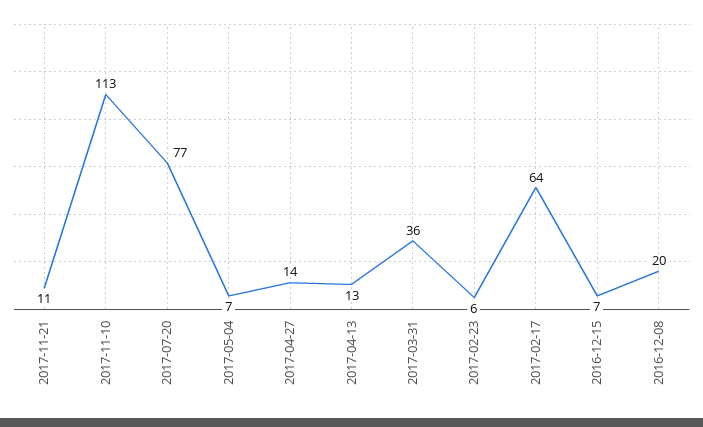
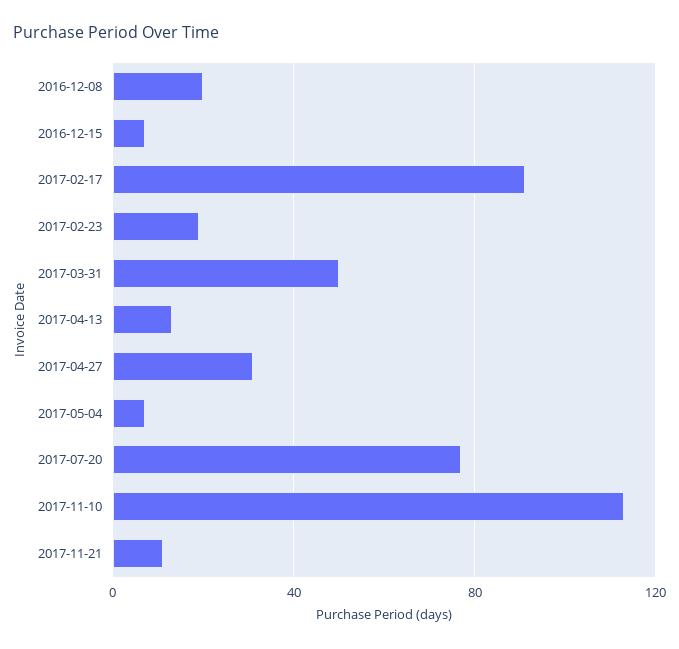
  {
    "2017-11-21": 11,
    "2017-11-10": 113,
    "2017-07-20": 77,
    "2017-05-04": 7,
-   "2017-04-27": 14,
+   "2017-04-27": 30,
    "2017-04-13": 13,
-   "2017-03-31": 36,
+   "2017-03-31": 50,
-   "2017-02-23": 6,
+   "2017-02-23": 20,
-   "2017-02-17": 64,
+   "2017-02-17": 90,
    "2016-12-15": 7,
    "2016-12-08": 20
  }

